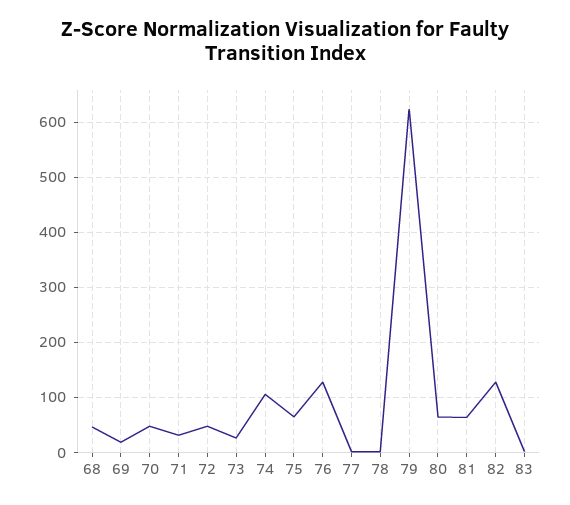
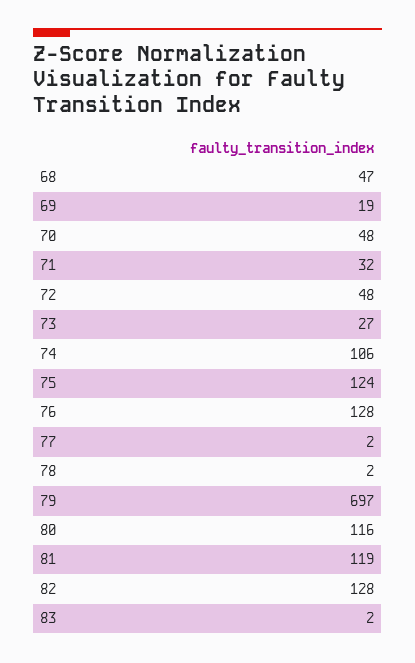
  {
    "68": 47,
    "69": 19,
    "70": 48,
    "71": 32,
    "72": 48,
    "73": 27,
    "74": 106,
-   "75": 60,
+   "75": 124,
    "76": 128,
    "77": 2,
    "78": 2,
-   "79": 620,
+   "79": 697,
-   "80": 60,
+   "80": 116,
-   "81": 60,
+   "81": 119,
    "82": 128,
    "83": 2
  }

